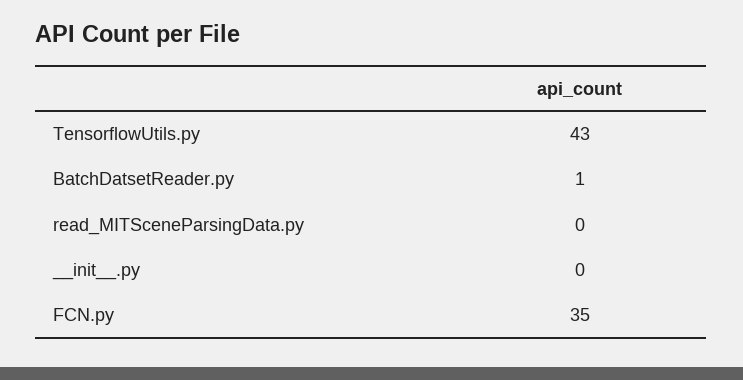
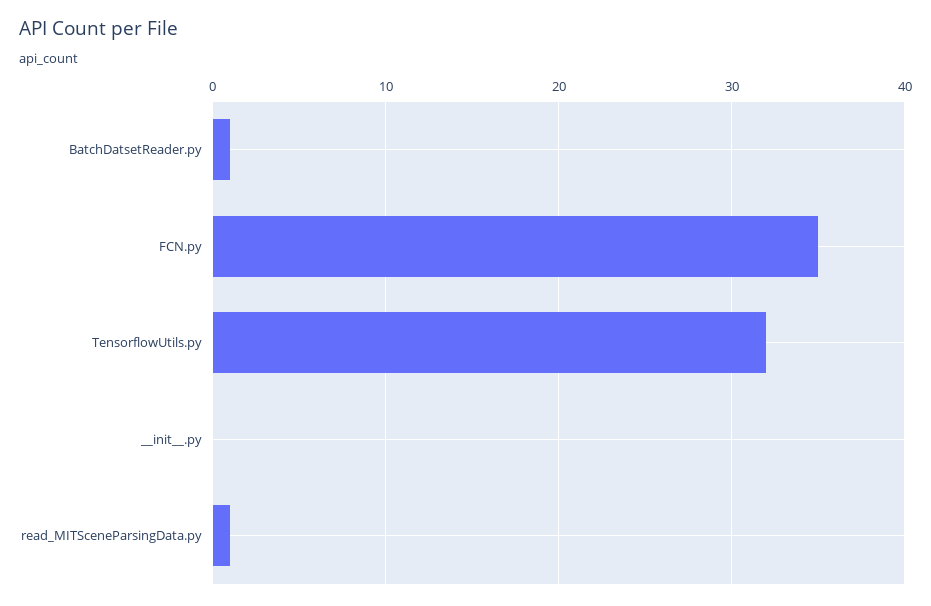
  {
-   "TensorflowUtils.py": 43,
+   "TensorflowUtils.py": 32,
    "BatchDatsetReader.py": 1,
-   "read_MITSceneParsingData.py": 0,
+   "read_MITSceneParsingData.py": 1,
    "__init__.py": 0,
    "FCN.py": 35
  }

